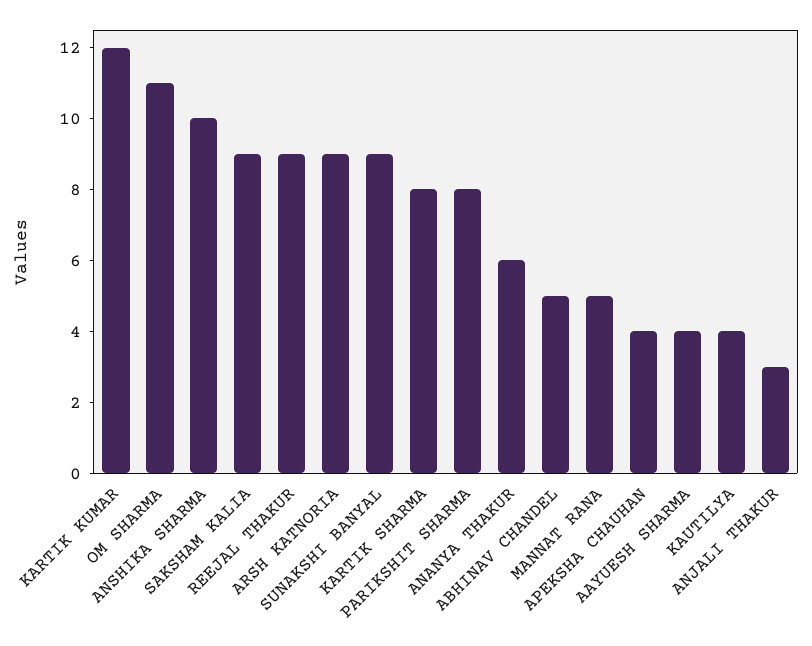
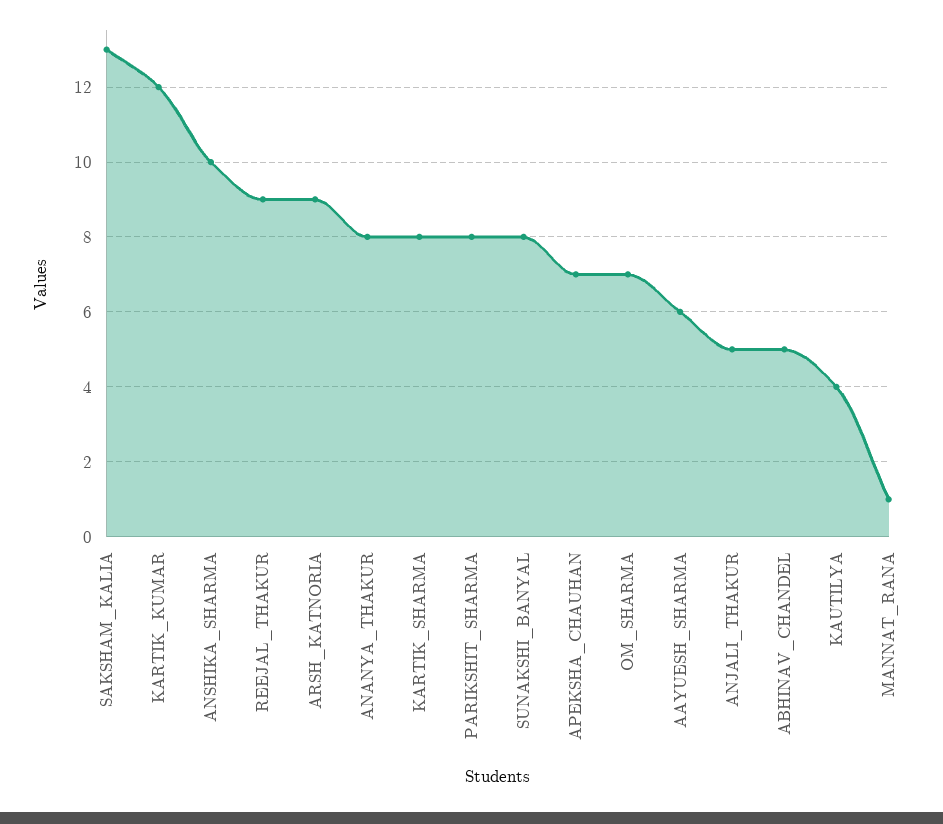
  {
    "KARTIK KUMAR": 12,
-   "OM SHARMA": 11,
+   "OM SHARMA": 7,
    "ANSHIKA SHARMA": 10,
-   "SAKSHAM KALIA": 9,
+   "SAKSHAM KALIA": 13,
    "REEJAL THAKUR": 9,
    "ARSH KATNORIA": 9,
-   "SUNAKSHI BANYAL": 9,
+   "SUNAKSHI BANYAL": 8,
    "KARTIK SHARMA": 8,
    "PARIKSHIT SHARMA": 8,
-   "ANANYA THAKUR": 6,
+   "ANANYA THAKUR": 8,
    "ABHINAV CHANDEL": 5,
-   "MANNAT RANA": 5,
+   "MANNAT RANA": 1,
-   "APEKSHA CHAUHAN": 4,
+   "APEKSHA CHAUHAN": 7,
-   "AAYUESH SHARMA": 4,
+   "AAYUESH SHARMA": 6,
    "KAUTILYA": 4,
-   "ANJALI THAKUR": 3
+   "ANJALI THAKUR": 5
  }

